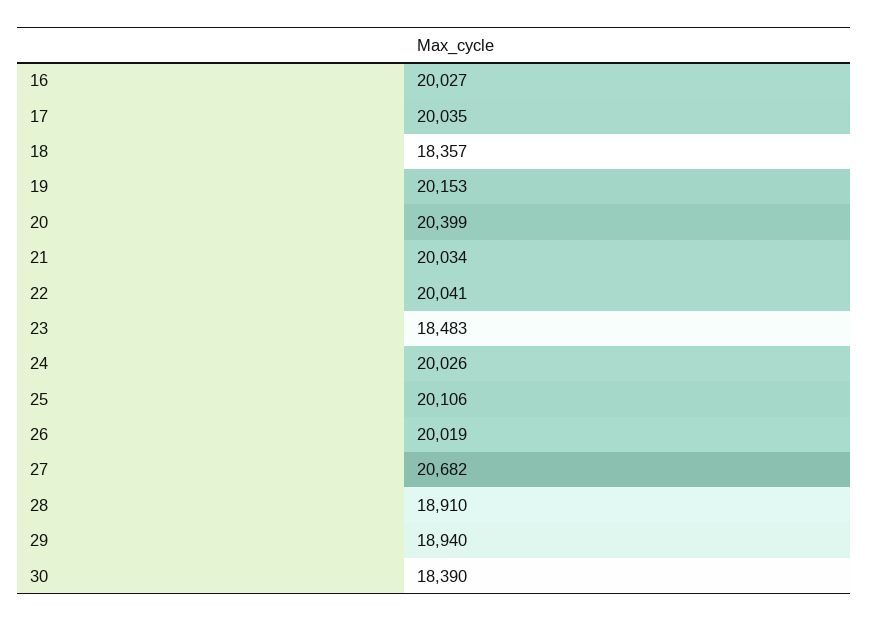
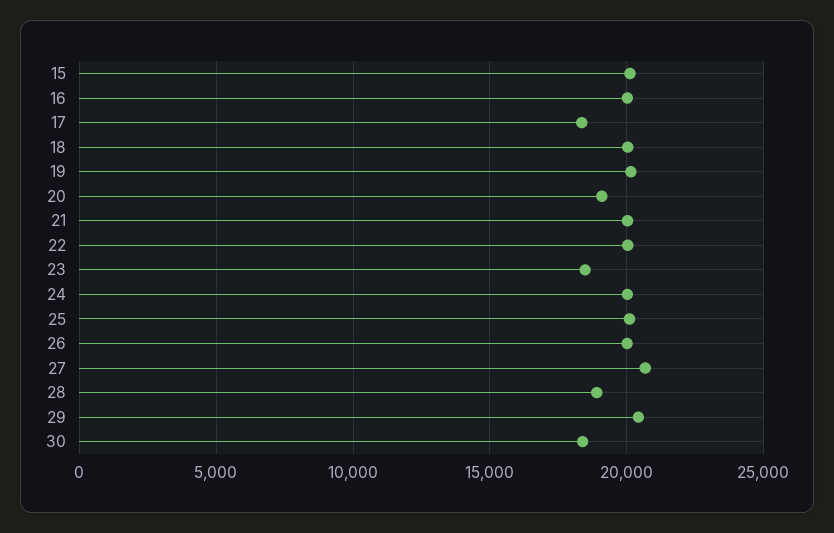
  {
    "16": 20027,
-   "17": 20035,
+   "17": 18500,
-   "18": 18357,
+   "18": 20000,
    "19": 20153,
-   "20": 20399,
+   "20": 19000,
    "21": 20034,
    "22": 20041,
    "23": 18483,
    "24": 20026,
    "25": 20106,
    "26": 20019,
    "27": 20682,
    "28": 18910,
-   "29": 18940,
+   "29": 20500,
-   "30": 18390
+   "30": 18390,
+   "15": 20000
  }

